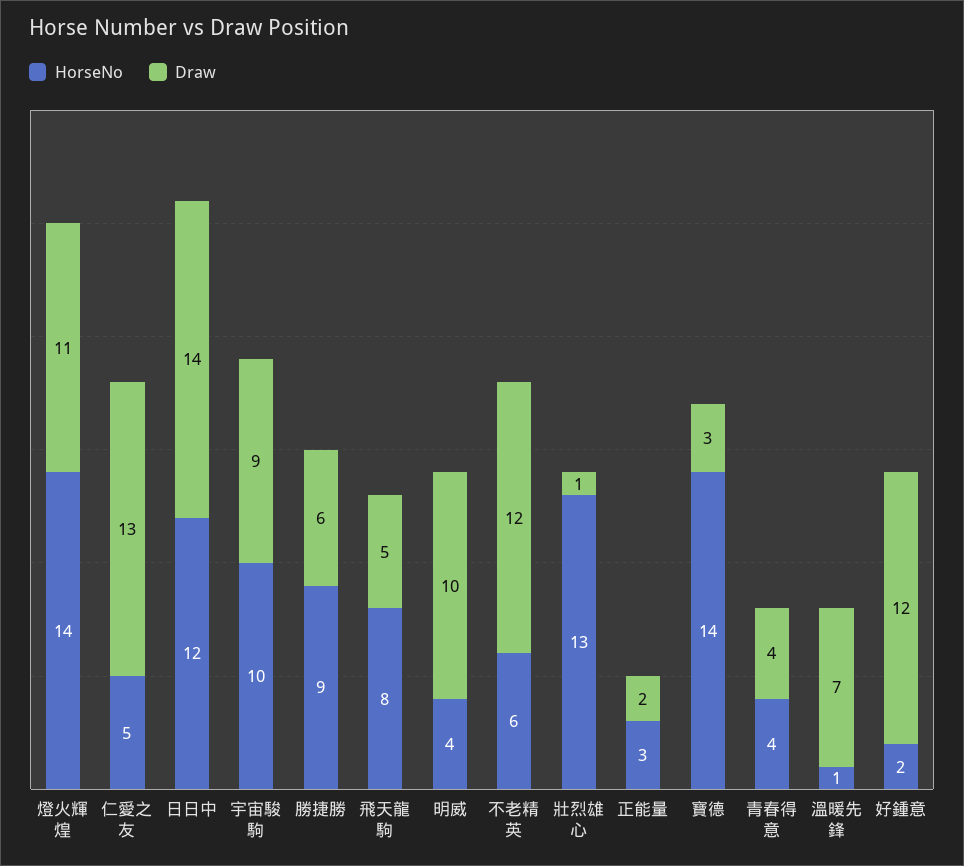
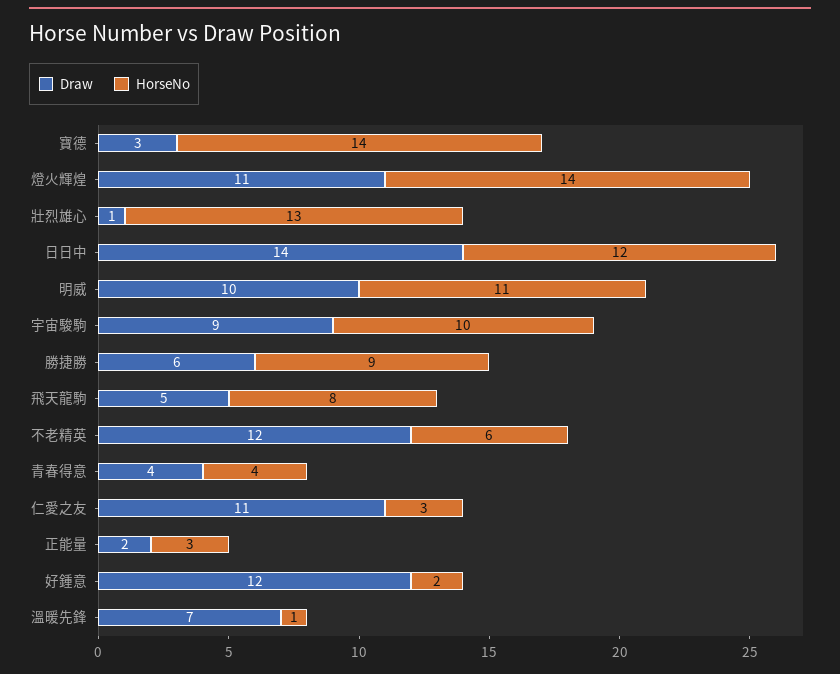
  {
    "HorseNo": {
      "燈火輝煌": 14,
-     "仁愛之友": 5,
+     "仁愛之友": 3,
      "日日中": 12,
      "宇宙駿駒": 10,
      "勝捷勝": 9,
      "飛天龍駒": 8,
-     "明威": 4,
+     "明威": 11,
      "不老精英": 6,
      "壯烈雄心": 13,
      "正能量": 3,
      "寶德": 14,
      "青春得意": 4,
      "溫暖先鋒": 1,
      "好鍾意": 2
    },
    "Draw": {
      "燈火輝煌": 11,
-     "仁愛之友": 13,
+     "仁愛之友": 11,
      "日日中": 14,
      "宇宙駿駒": 9,
      "勝捷勝": 6,
      "飛天龍駒": 5,
      "明威": 10,
      "不老精英": 12,
      "壯烈雄心": 1,
      "正能量": 2,
      "寶德": 3,
      "青春得意": 4,
      "溫暖先鋒": 7,
      "好鍾意": 12
    }
  }

